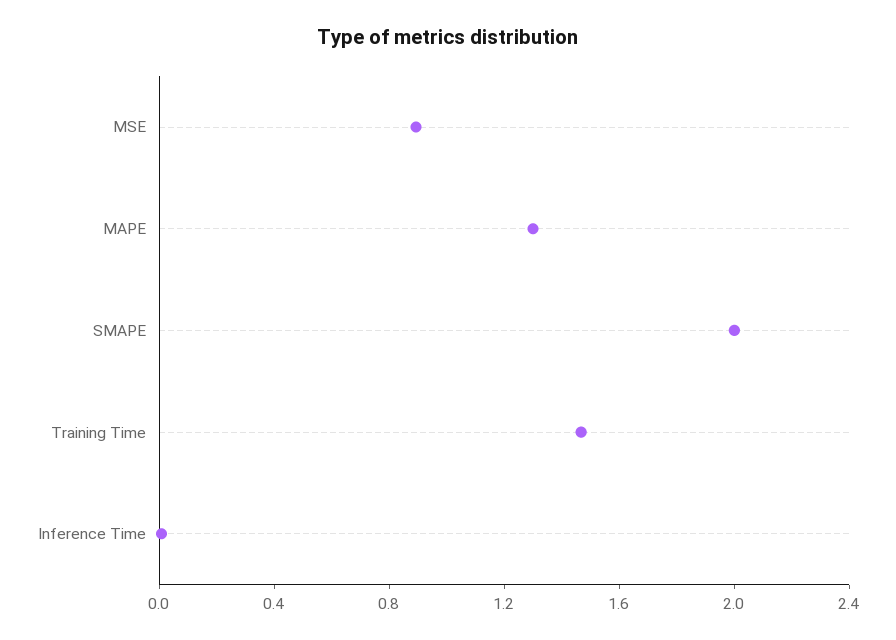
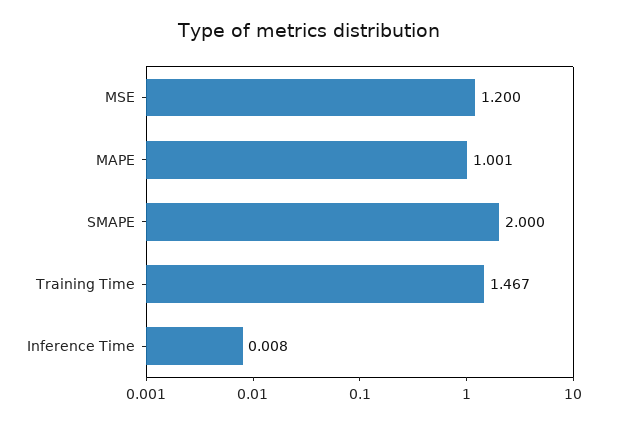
  {
-   "MSE": 0.9,
+   "MSE": 1.2,
-   "MAPE": 1.3,
+   "MAPE": 1.001,
    "SMAPE": 2,
    "Training Time": 1.467,
    "Inference Time": 0.008
  }

